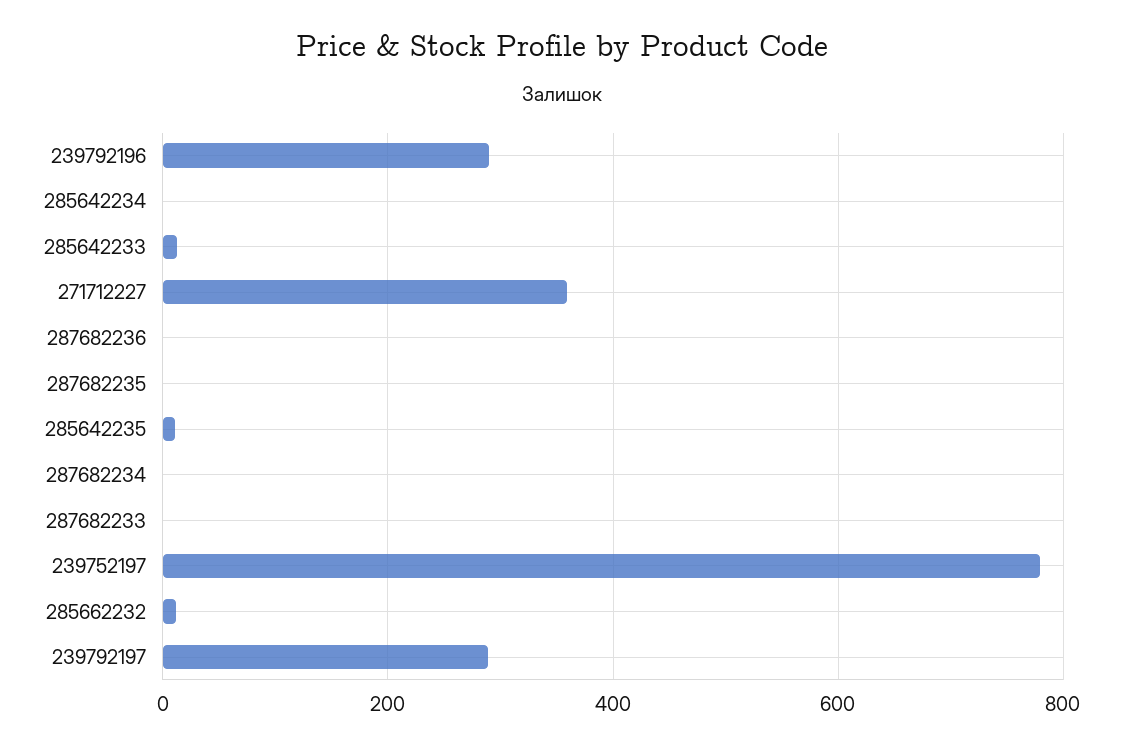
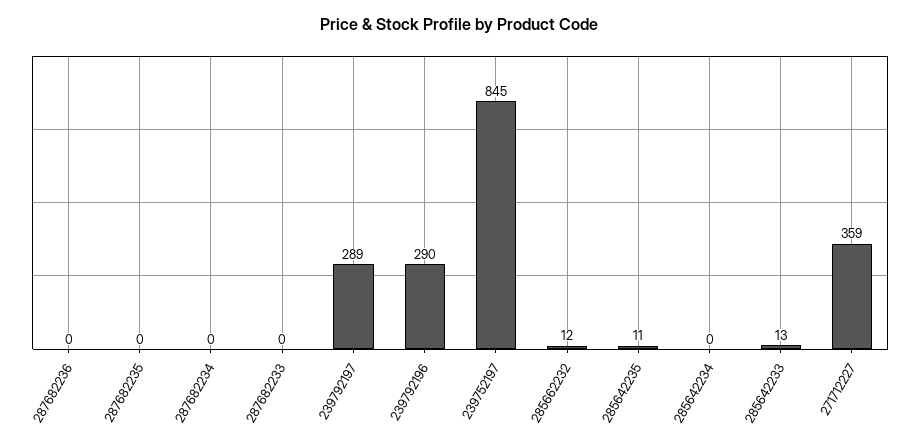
  {
    "239792196": 290,
    "285642234": 0,
    "285642233": 13,
    "271712227": 359,
    "287682236": 0,
    "287682235": 0,
    "285642235": 11,
    "287682234": 0,
    "287682233": 0,
-   "239752197": 780,
+   "239752197": 845,
    "285662232": 12,
    "239792197": 289
  }

